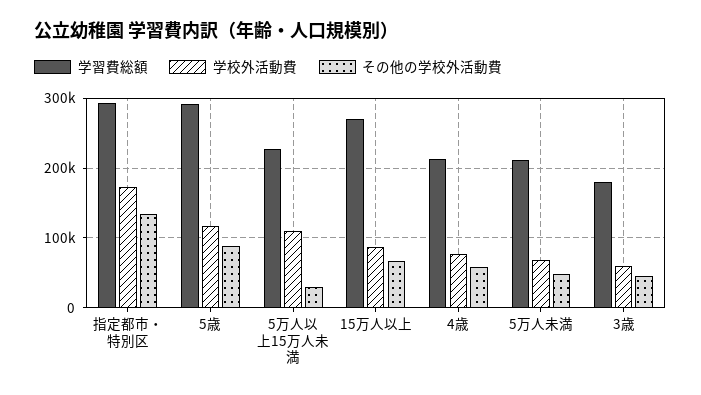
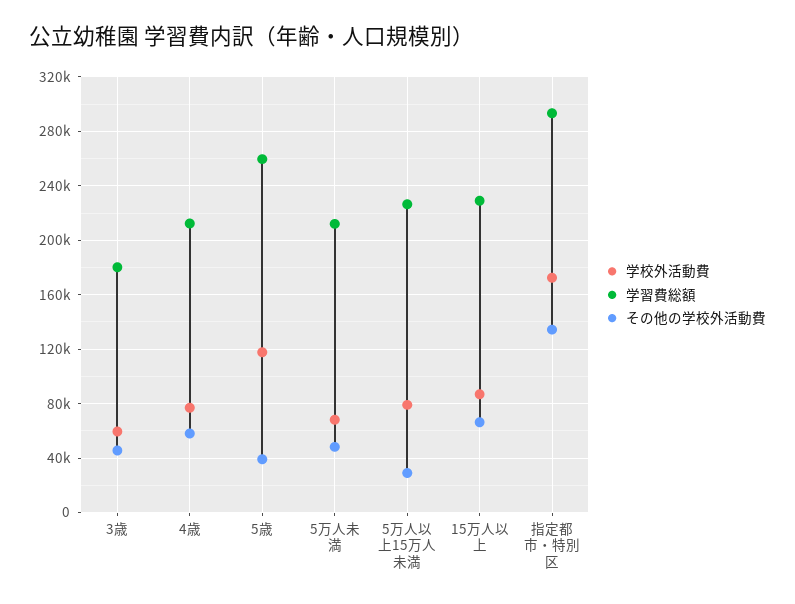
  {
    "学習費総額": {
      "指定都市・特別区": 295000,
-     "5歳": 290000,
+     "5歳": 260000,
      "5万人以上15万人未満": 225000,
-     "15万人以上": 270000,
+     "15万人以上": 230000,
      "4歳": 210000,
      "5万人未満": 210000,
      "3歳": 180000
    },
    "学校外活動費": {
      "指定都市・特別区": 170000,
      "5歳": 120000,
-     "5万人以上15万人未満": 110000,
+     "5万人以上15万人未満": 80000,
      "15万人以上": 85000,
      "4歳": 75000,
      "5万人未満": 70000,
      "3歳": 60000
    },
    "その他の学校外活動費": {
      "指定都市・特別区": 135000,
-     "5歳": 90000,
+     "5歳": 40000,
      "5万人以上15万人未満": 30000,
      "15万人以上": 65000,
      "4歳": 60000,
      "5万人未満": 50000,
      "3歳": 45000
    }
  }

